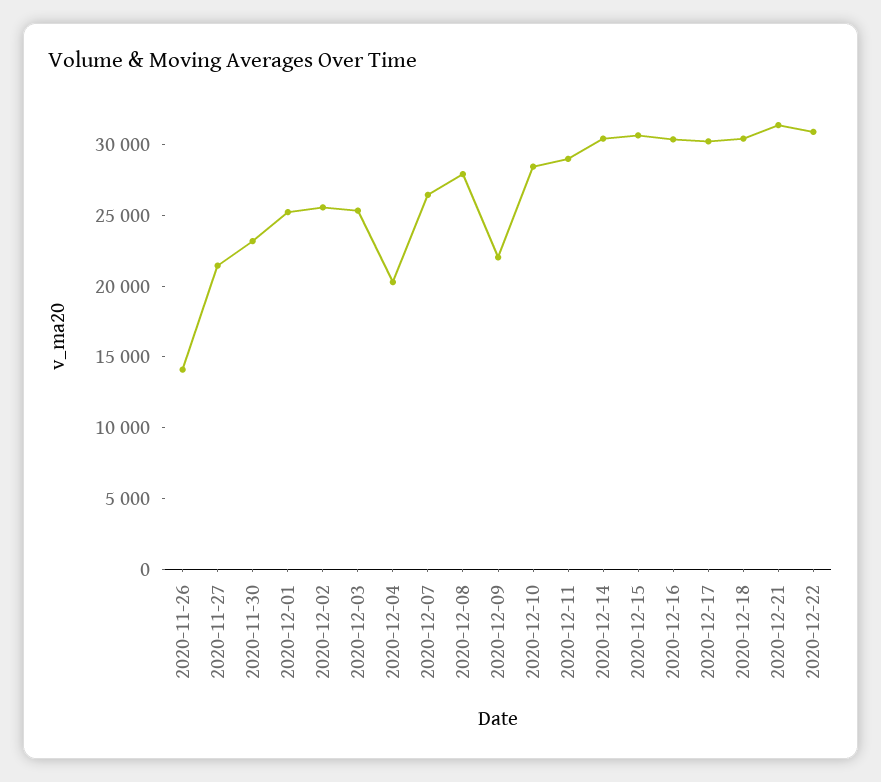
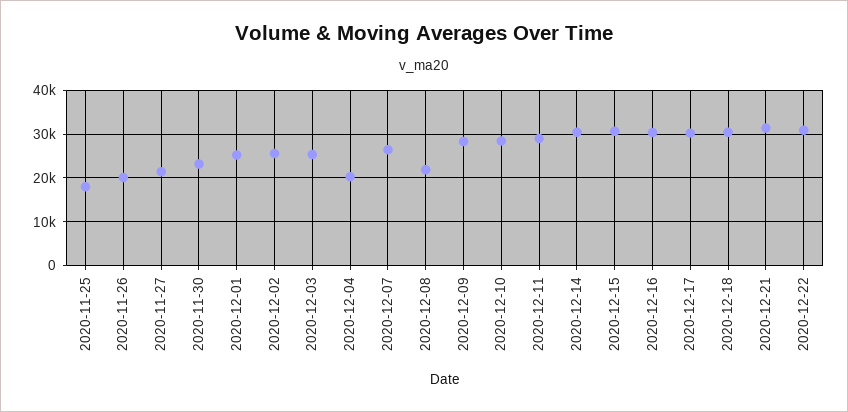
  {
-   "2020-11-26": 14000,
+   "2020-11-26": 20000,
    "2020-11-27": 21000,
    "2020-11-30": 23000,
    "2020-12-01": 25000,
    "2020-12-02": 26000,
    "2020-12-03": 25000,
    "2020-12-04": 20000,
    "2020-12-07": 26000,
-   "2020-12-08": 28000,
+   "2020-12-08": 22000,
-   "2020-12-09": 22000,
+   "2020-12-09": 28000,
    "2020-12-10": 28000,
    "2020-12-11": 29000,
    "2020-12-14": 30000,
    "2020-12-15": 31000,
    "2020-12-16": 30000,
    "2020-12-17": 30000,
    "2020-12-18": 30000,
    "2020-12-21": 31000,
-   "2020-12-22": 31000
+   "2020-12-22": 31000,
+   "2020-11-25": 18000
  }

